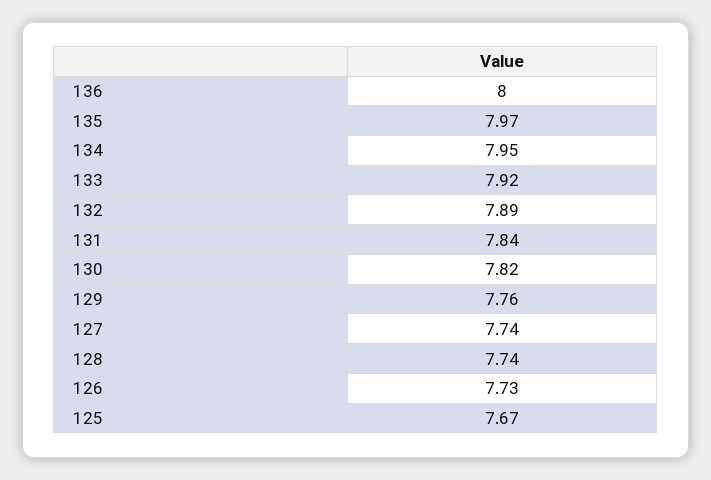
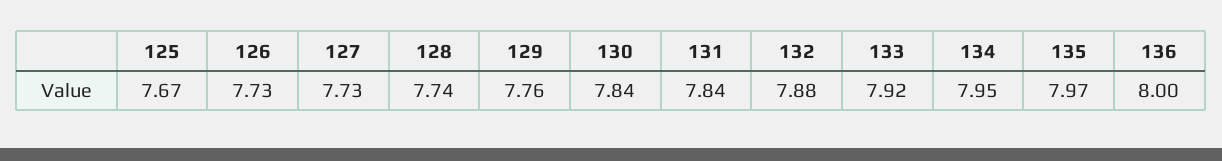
  {
    "136": 8,
    "135": 7.97,
    "134": 7.95,
    "133": 7.92,
-   "132": 7.89,
+   "132": 7.88,
    "131": 7.84,
-   "130": 7.82,
+   "130": 7.84,
    "129": 7.76,
-   "127": 7.74,
+   "127": 7.73,
    "128": 7.74,
    "126": 7.73,
    "125": 7.67
  }

